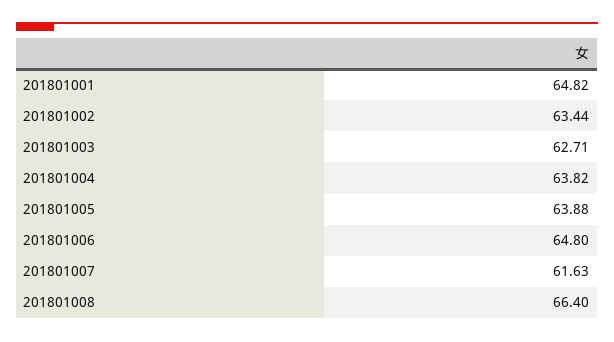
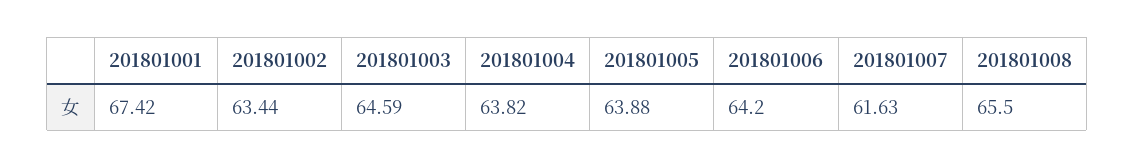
  {
-   "201801001": 64.82,
+   "201801001": 67.42,
    "201801002": 63.44,
-   "201801003": 62.71,
+   "201801003": 64.59,
    "201801004": 63.82,
    "201801005": 63.88,
-   "201801006": 64.8,
+   "201801006": 64.2,
    "201801007": 61.63,
-   "201801008": 66.4
+   "201801008": 65.5
  }

